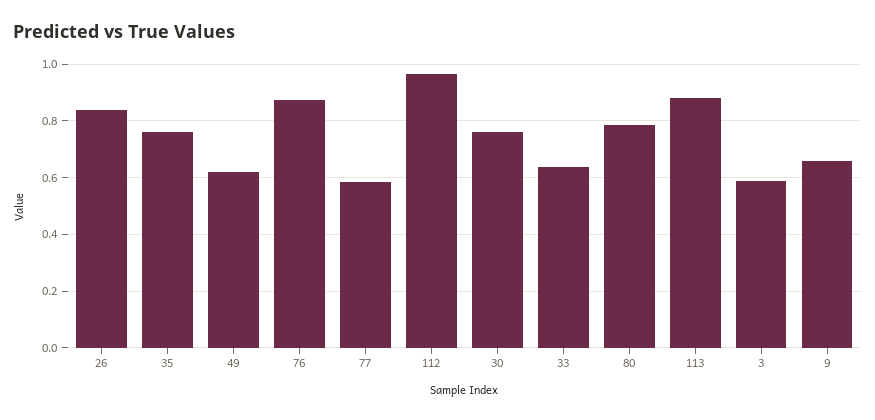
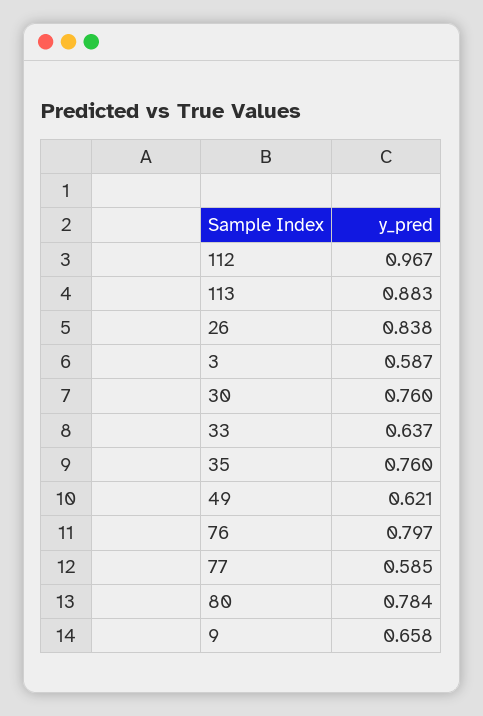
  {
    "26": 0.838,
    "35": 0.76,
    "49": 0.621,
-   "76": 0.875,
+   "76": 0.797,
    "77": 0.585,
    "112": 0.967,
    "30": 0.76,
    "33": 0.637,
    "80": 0.784,
    "113": 0.883,
    "3": 0.587,
    "9": 0.658
  }

